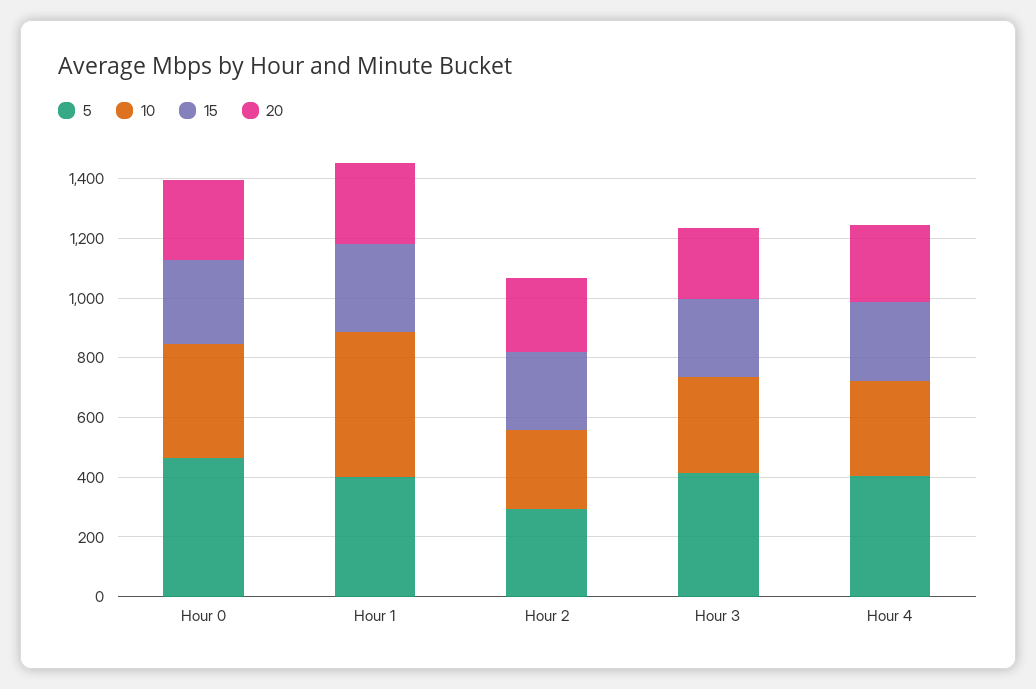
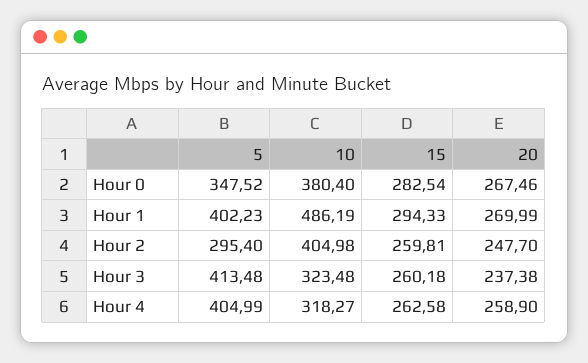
  {
    "5": {
-     "Hour 0": 450,
+     "Hour 0": 347.52,
      "Hour 1": 402.23,
      "Hour 2": 295.4,
      "Hour 3": 413.48,
      "Hour 4": 404.99
    },
    "10": {
      "Hour 0": 380.4,
      "Hour 1": 486.19,
-     "Hour 2": 250,
+     "Hour 2": 404.98,
      "Hour 3": 323.48,
      "Hour 4": 318.27
    },
    "15": {
      "Hour 0": 282.54,
      "Hour 1": 294.33,
      "Hour 2": 259.81,
      "Hour 3": 260.18,
      "Hour 4": 262.58
    },
    "20": {
      "Hour 0": 267.46,
      "Hour 1": 269.99,
      "Hour 2": 247.7,
      "Hour 3": 237.38,
      "Hour 4": 258.9
    }
  }

